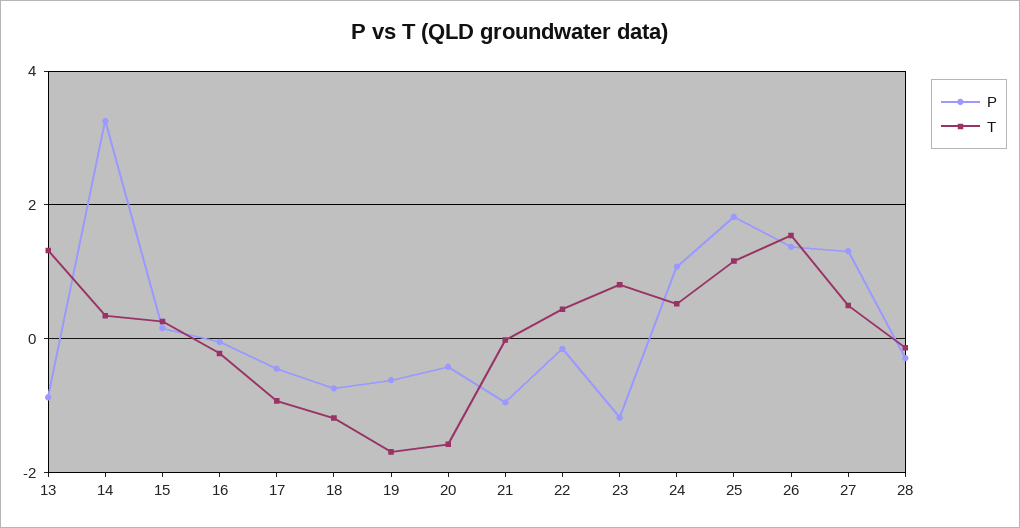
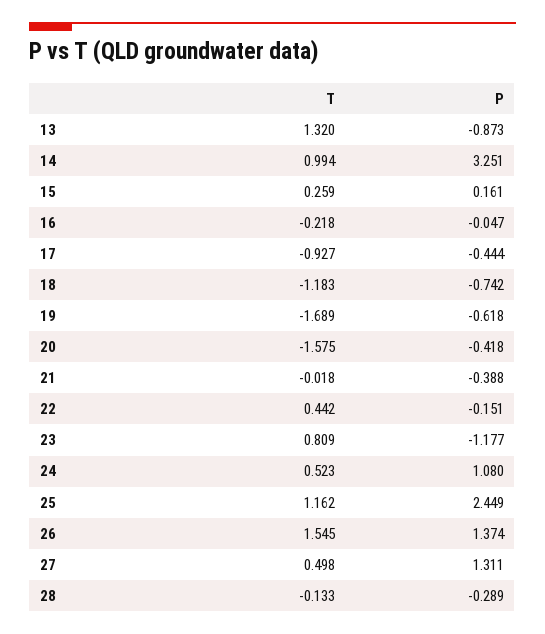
  {
    "P": {
      "13": -0.873,
      "14": 3.251,
      "15": 0.161,
      "16": -0.047,
      "17": -0.444,
      "18": -0.742,
      "19": -0.618,
      "20": -0.418,
-     "21": -1,
+     "21": -0.388,
      "22": -0.151,
      "23": -1.177,
      "24": 1.08,
-     "25": 1.8,
+     "25": 2.449,
      "26": 1.374,
      "27": 1.311,
      "28": -0.289
    },
    "T": {
      "13": 1.32,
-     "14": 0.4,
+     "14": 0.994,
      "15": 0.259,
      "16": -0.218,
      "17": -0.927,
      "18": -1.183,
      "19": -1.689,
      "20": -1.575,
      "21": -0.018,
      "22": 0.442,
      "23": 0.809,
      "24": 0.523,
      "25": 1.162,
      "26": 1.545,
      "27": 0.498,
      "28": -0.133
    }
  }

